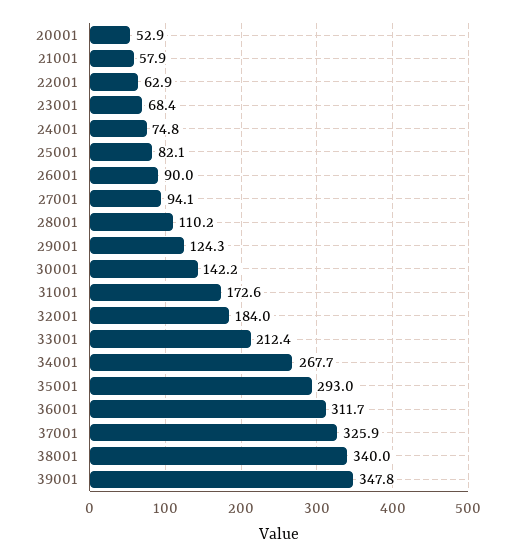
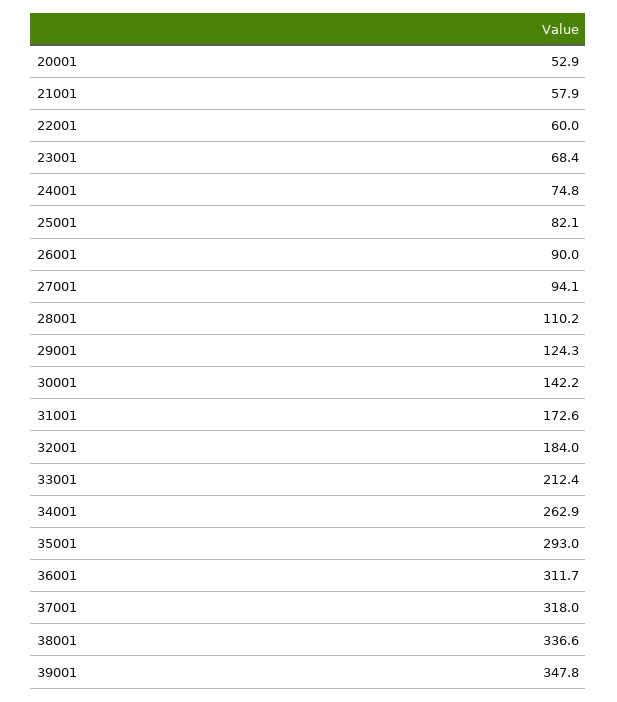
  {
    "20001": 52.9,
    "21001": 57.9,
-   "22001": 62.9,
+   "22001": 60,
    "23001": 68.4,
    "24001": 74.8,
    "25001": 82.1,
    "26001": 90,
    "27001": 94.1,
    "28001": 110.2,
    "29001": 124.3,
    "30001": 142.2,
    "31001": 172.6,
    "32001": 184,
    "33001": 212.4,
-   "34001": 267.7,
+   "34001": 262.9,
    "35001": 293,
    "36001": 311.7,
-   "37001": 325.9,
+   "37001": 318,
-   "38001": 340,
+   "38001": 336.6,
    "39001": 347.8
  }

